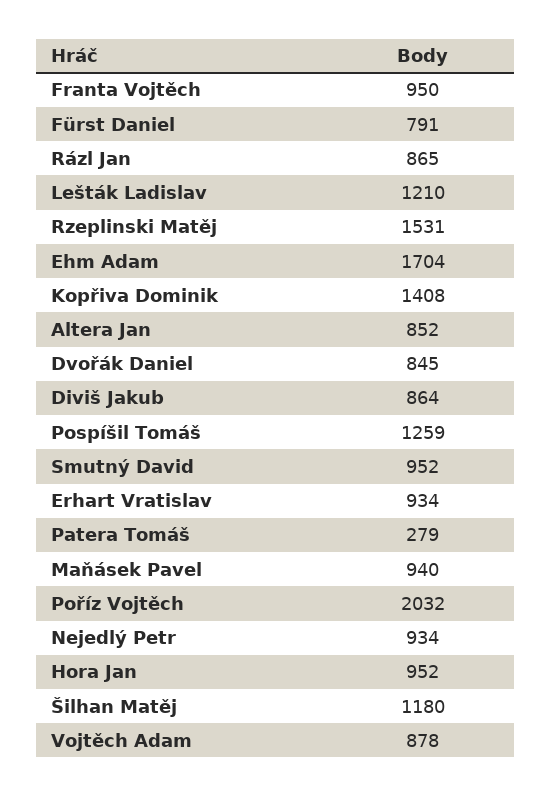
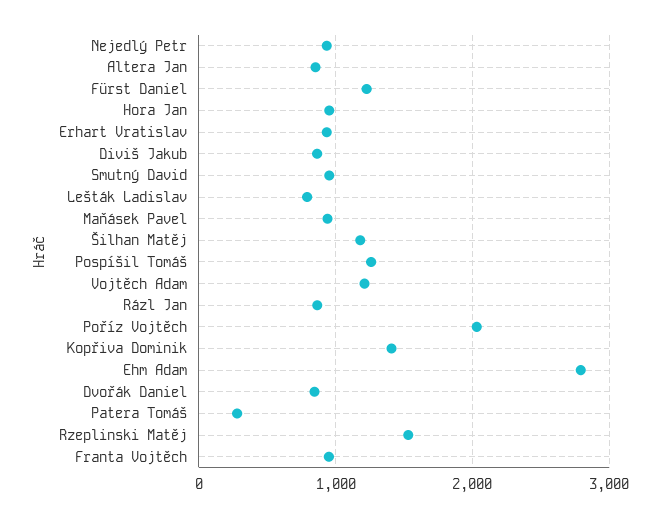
  {
    "Franta Vojtěch": 950,
-   "Fürst Daniel": 791,
+   "Fürst Daniel": 1200,
    "Rázl Jan": 865,
-   "Lešták Ladislav": 1210,
+   "Lešták Ladislav": 800,
    "Rzeplinski Matěj": 1531,
-   "Ehm Adam": 1704,
+   "Ehm Adam": 2800,
    "Kopřiva Dominik": 1408,
    "Altera Jan": 852,
    "Dvořák Daniel": 845,
    "Diviš Jakub": 864,
    "Pospíšil Tomáš": 1259,
    "Smutný David": 952,
    "Erhart Vratislav": 934,
    "Patera Tomáš": 279,
    "Maňásek Pavel": 940,
    "Poříz Vojtěch": 2032,
    "Nejedlý Petr": 934,
    "Hora Jan": 952,
    "Šilhan Matěj": 1180,
-   "Vojtěch Adam": 878
+   "Vojtěch Adam": 1200
  }

